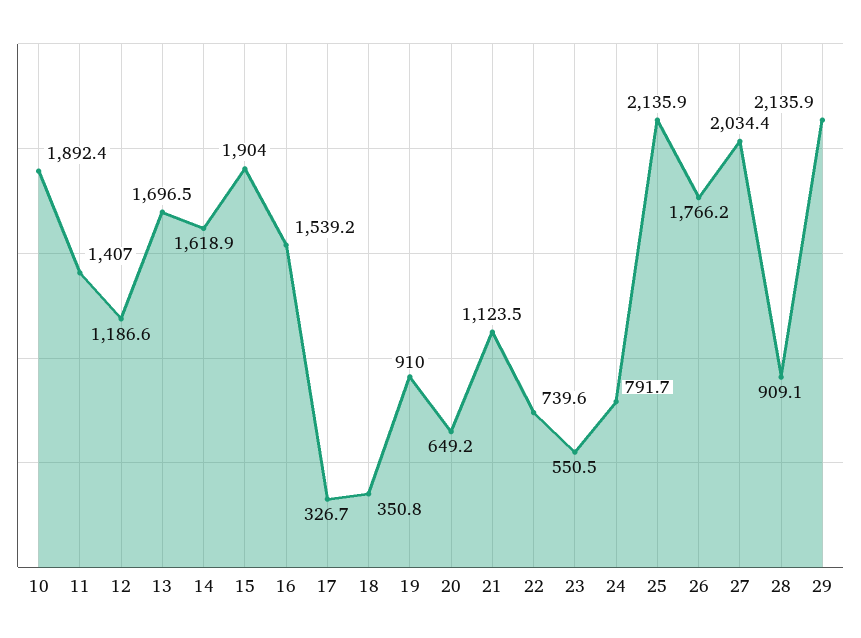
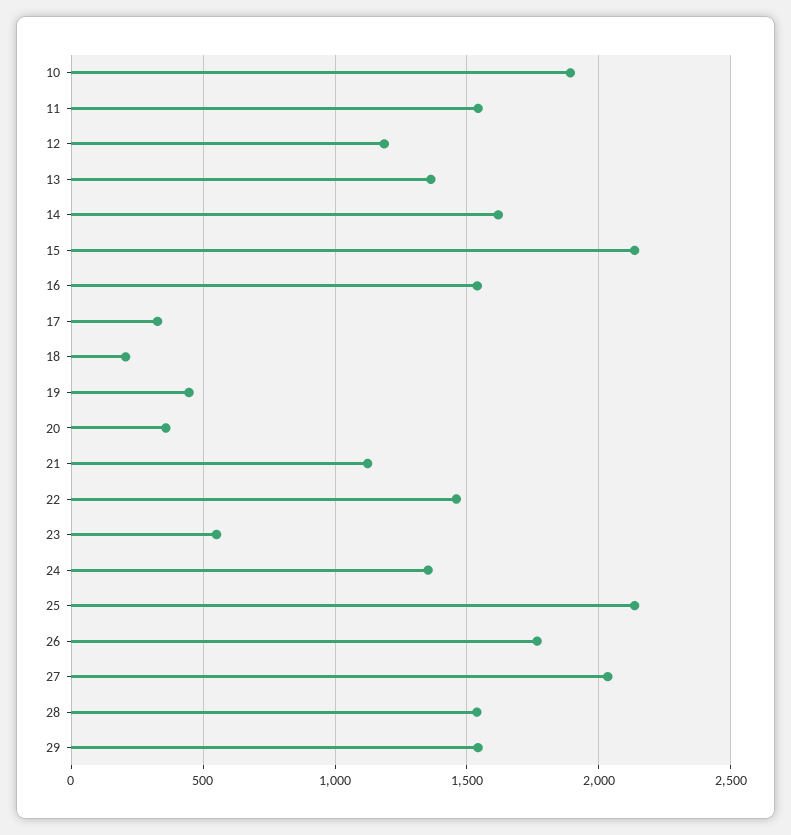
  {
    "10": 1892.4,
-   "11": 1407,
+   "11": 1550,
    "12": 1186.6,
-   "13": 1696.5,
+   "13": 1350,
    "14": 1618.9,
-   "15": 1904,
+   "15": 2150,
    "16": 1539.2,
    "17": 326.7,
-   "18": 350.8,
+   "18": 200,
-   "19": 910,
+   "19": 450,
-   "20": 649.2,
+   "20": 350,
    "21": 1123.5,
-   "22": 739.6,
+   "22": 1450,
    "23": 550.5,
-   "24": 791.7,
+   "24": 1350,
    "25": 2135.9,
    "26": 1766.2,
    "27": 2034.4,
-   "28": 909.1,
+   "28": 1550,
-   "29": 2135.9
+   "29": 1550
  }

